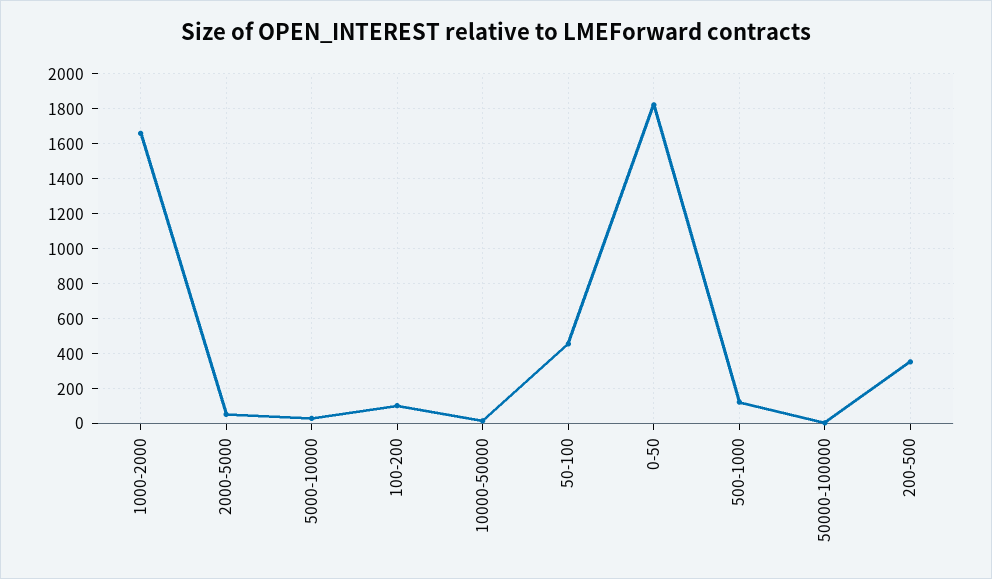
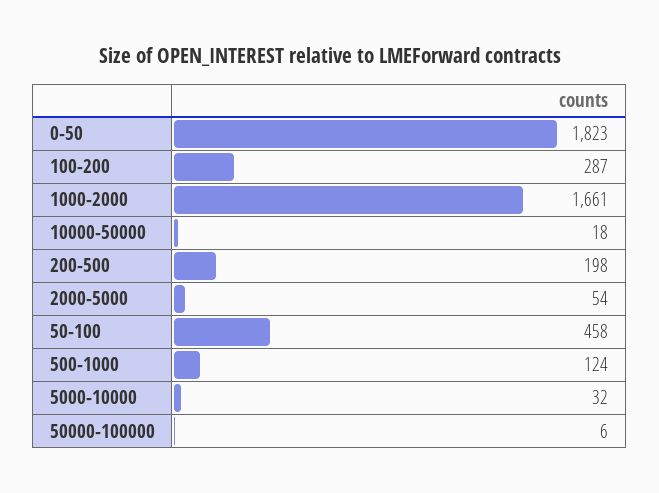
  {
    "1000-2000": 1661,
    "2000-5000": 54,
    "5000-10000": 32,
-   "100-200": 100,
+   "100-200": 287,
    "10000-50000": 18,
    "50-100": 458,
    "0-50": 1823,
    "500-1000": 124,
    "50000-100000": 6,
-   "200-500": 350
+   "200-500": 198
  }

